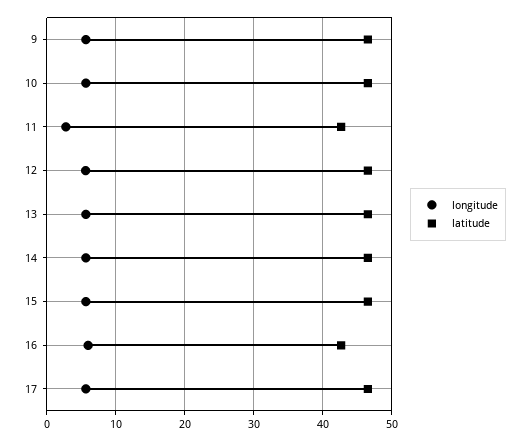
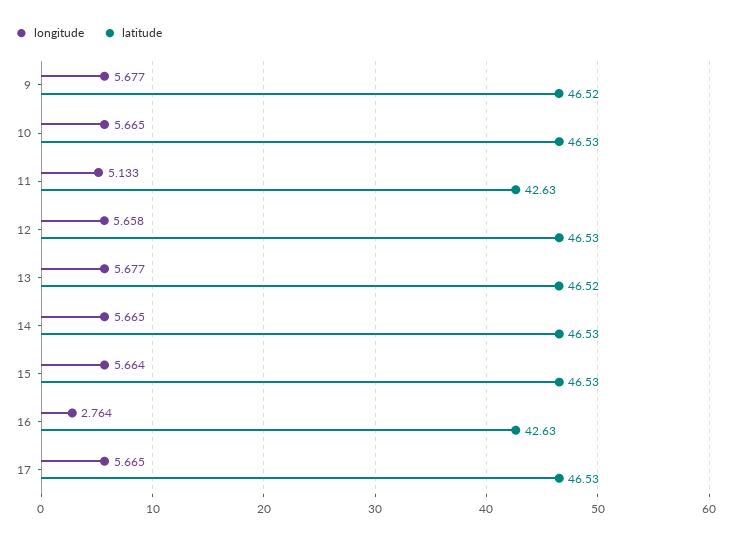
  {
    "longitude": {
      "9": 5.677,
      "10": 5.665,
-     "11": 3,
+     "11": 5.133,
      "12": 5.658,
      "13": 5.677,
      "14": 5.665,
      "15": 5.664,
-     "16": 6,
+     "16": 2.764,
      "17": 5.665
    },
    "latitude": {
      "9": 46.52,
      "10": 46.53,
      "11": 42.63,
      "12": 46.53,
      "13": 46.52,
      "14": 46.53,
      "15": 46.53,
      "16": 42.63,
      "17": 46.53
    }
  }

